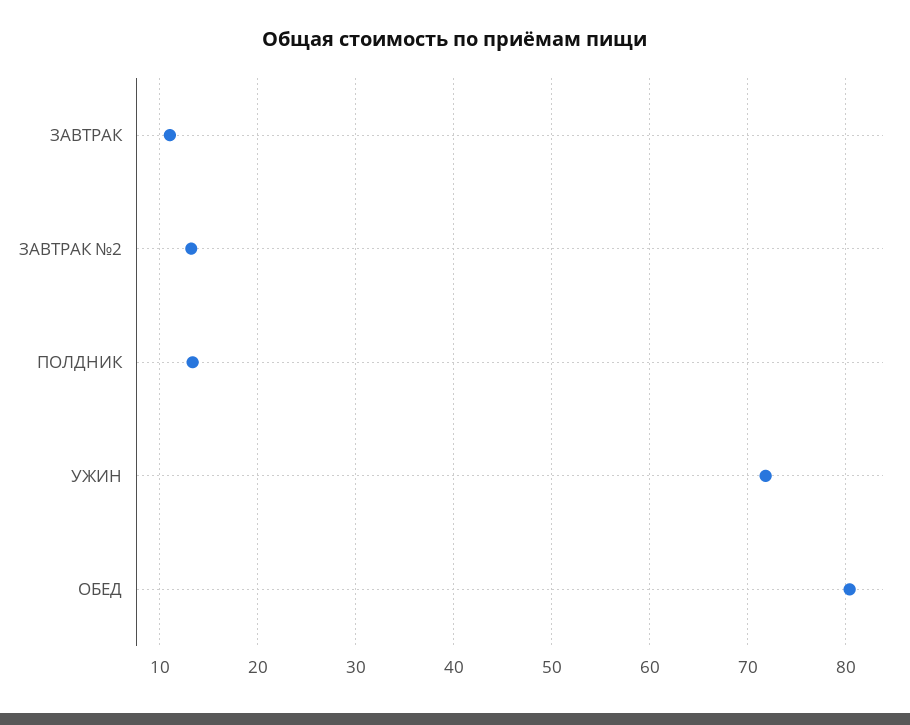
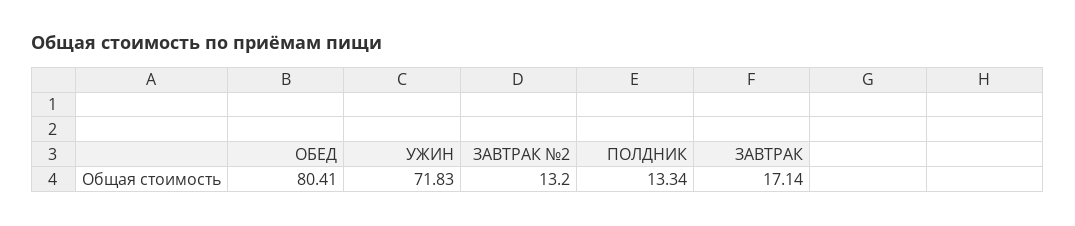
  {
-   "ЗАВТРАК": 11,
+   "ЗАВТРАК": 17.14,
    "ЗАВТРАК №2": 13.2,
    "ПОЛДНИК": 13.34,
    "УЖИН": 71.83,
    "ОБЕД": 80.41
  }

